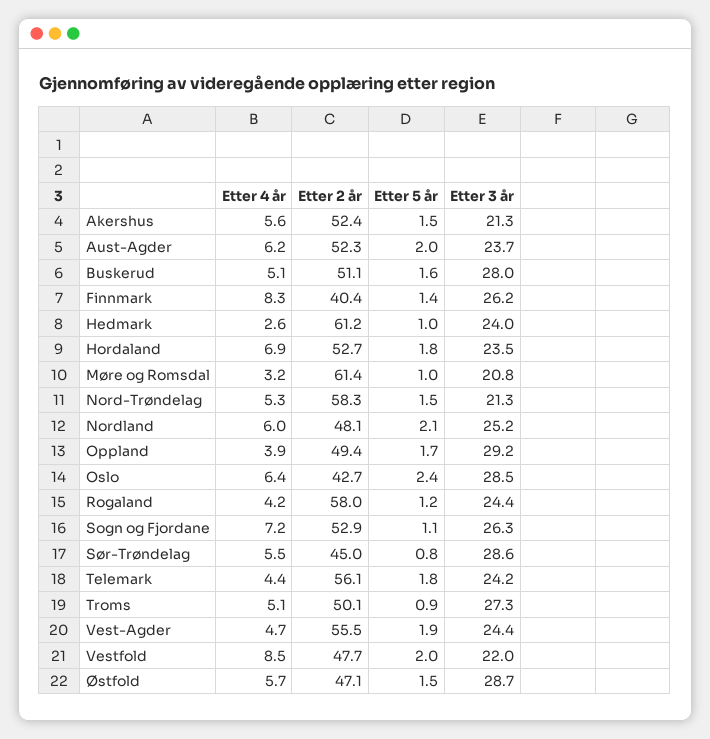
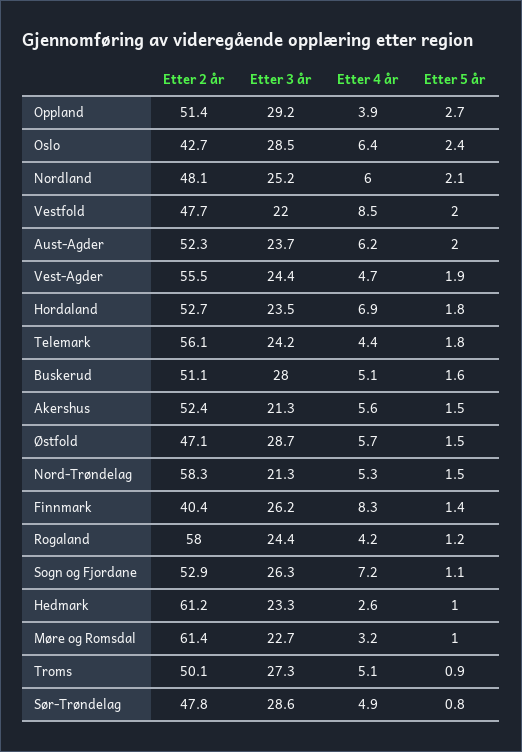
  {
    "Etter 4 år": {
      "Akershus": 5.6,
      "Aust-Agder": 6.2,
      "Buskerud": 5.1,
      "Finnmark": 8.3,
      "Hedmark": 2.6,
      "Hordaland": 6.9,
      "Møre og Romsdal": 3.2,
      "Nord-Trøndelag": 5.3,
      "Nordland": 6,
      "Oppland": 3.9,
      "Oslo": 6.4,
      "Rogaland": 4.2,
      "Sogn og Fjordane": 7.2,
-     "Sør-Trøndelag": 5.5,
+     "Sør-Trøndelag": 4.9,
      "Telemark": 4.4,
      "Troms": 5.1,
      "Vest-Agder": 4.7,
      "Vestfold": 8.5,
      "Østfold": 5.7
    },
    "Etter 2 år": {
      "Akershus": 52.4,
      "Aust-Agder": 52.3,
      "Buskerud": 51.1,
      "Finnmark": 40.4,
      "Hedmark": 61.2,
      "Hordaland": 52.7,
      "Møre og Romsdal": 61.4,
      "Nord-Trøndelag": 58.3,
      "Nordland": 48.1,
-     "Oppland": 49.4,
+     "Oppland": 51.4,
      "Oslo": 42.7,
      "Rogaland": 58,
      "Sogn og Fjordane": 52.9,
-     "Sør-Trøndelag": 45,
+     "Sør-Trøndelag": 47.8,
      "Telemark": 56.1,
      "Troms": 50.1,
      "Vest-Agder": 55.5,
      "Vestfold": 47.7,
      "Østfold": 47.1
    },
    "Etter 5 år": {
      "Akershus": 1.5,
      "Aust-Agder": 2,
      "Buskerud": 1.6,
      "Finnmark": 1.4,
      "Hedmark": 1,
      "Hordaland": 1.8,
      "Møre og Romsdal": 1,
      "Nord-Trøndelag": 1.5,
      "Nordland": 2.1,
-     "Oppland": 1.7,
+     "Oppland": 2.7,
      "Oslo": 2.4,
      "Rogaland": 1.2,
      "Sogn og Fjordane": 1.1,
      "Sør-Trøndelag": 0.8,
      "Telemark": 1.8,
      "Troms": 0.9,
      "Vest-Agder": 1.9,
      "Vestfold": 2,
      "Østfold": 1.5
    },
    "Etter 3 år": {
      "Akershus": 21.3,
      "Aust-Agder": 23.7,
      "Buskerud": 28,
      "Finnmark": 26.2,
-     "Hedmark": 24,
+     "Hedmark": 23.3,
      "Hordaland": 23.5,
-     "Møre og Romsdal": 20.8,
+     "Møre og Romsdal": 22.7,
      "Nord-Trøndelag": 21.3,
      "Nordland": 25.2,
      "Oppland": 29.2,
      "Oslo": 28.5,
      "Rogaland": 24.4,
      "Sogn og Fjordane": 26.3,
      "Sør-Trøndelag": 28.6,
      "Telemark": 24.2,
      "Troms": 27.3,
      "Vest-Agder": 24.4,
      "Vestfold": 22,
      "Østfold": 28.7
    }
  }

